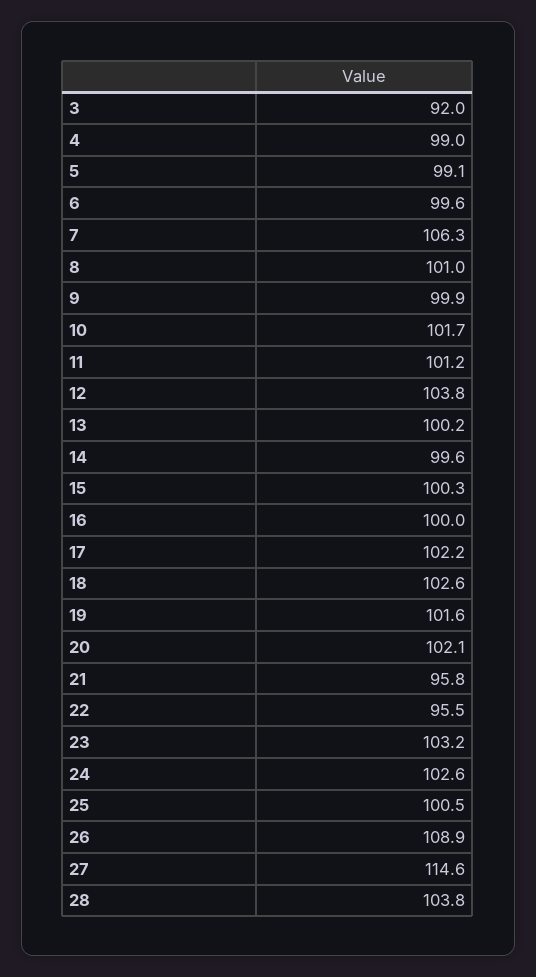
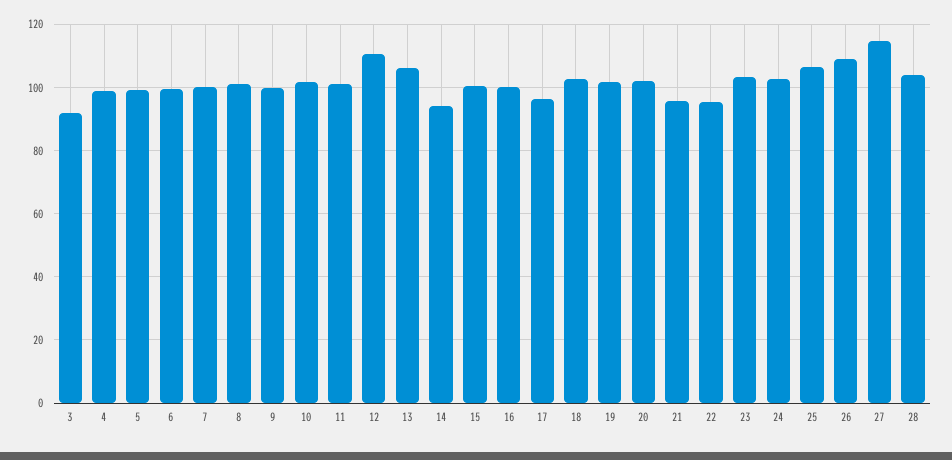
  {
    "3": 92,
    "4": 99,
    "5": 99.1,
    "6": 99.6,
-   "7": 106.3,
+   "7": 100,
    "8": 101,
    "9": 99.9,
    "10": 101.7,
    "11": 101.2,
-   "12": 103.8,
+   "12": 110,
-   "13": 100.2,
+   "13": 106,
-   "14": 99.6,
+   "14": 94,
    "15": 100.3,
    "16": 100,
-   "17": 102.2,
+   "17": 96,
    "18": 102.6,
    "19": 101.6,
    "20": 102.1,
    "21": 95.8,
    "22": 95.5,
    "23": 103.2,
    "24": 102.6,
-   "25": 100.5,
+   "25": 106,
    "26": 108.9,
    "27": 114.6,
    "28": 103.8
  }

